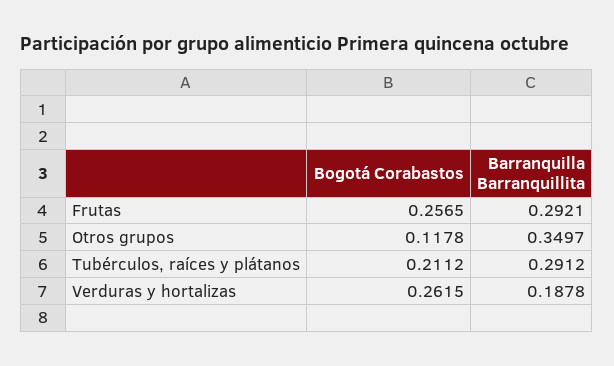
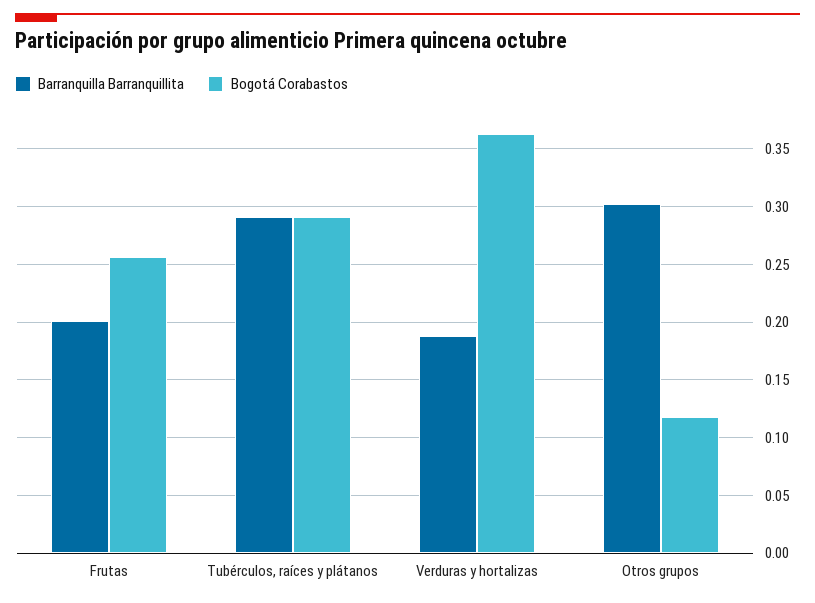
  {
    "Bogotá Corabastos": {
      "Frutas": 0.2565,
      "Otros grupos": 0.1178,
-     "Tubérculos, raíces y plátanos": 0.2112,
+     "Tubérculos, raíces y plátanos": 0.29,
-     "Verduras y hortalizas": 0.2615
+     "Verduras y hortalizas": 0.36
    },
    "Barranquilla Barranquillita": {
-     "Frutas": 0.2921,
+     "Frutas": 0.2,
-     "Otros grupos": 0.3497,
+     "Otros grupos": 0.3,
      "Tubérculos, raíces y plátanos": 0.2912,
      "Verduras y hortalizas": 0.1878
    }
  }

